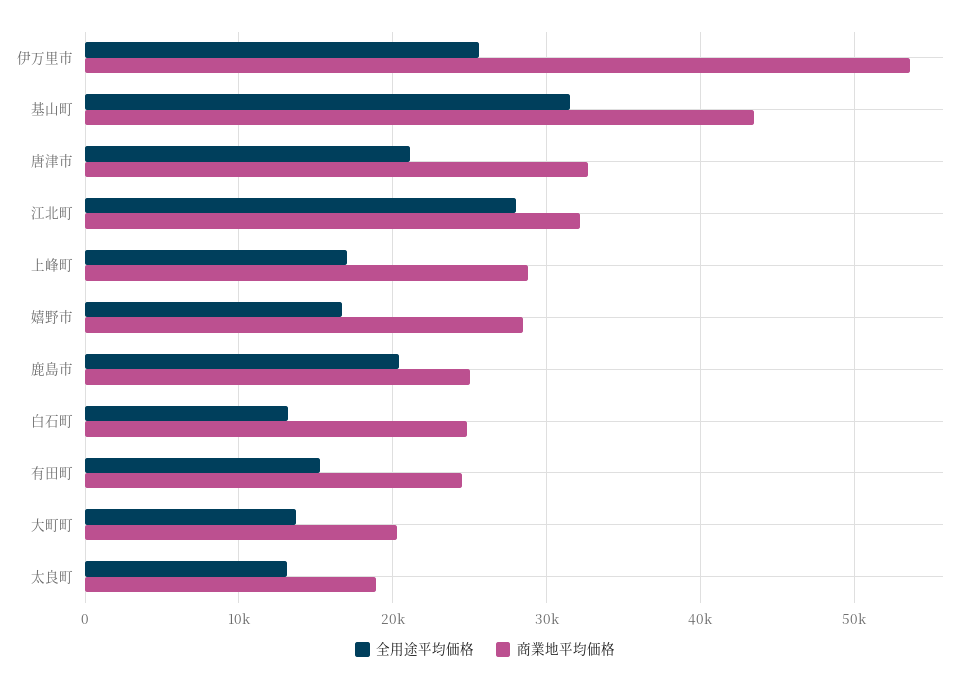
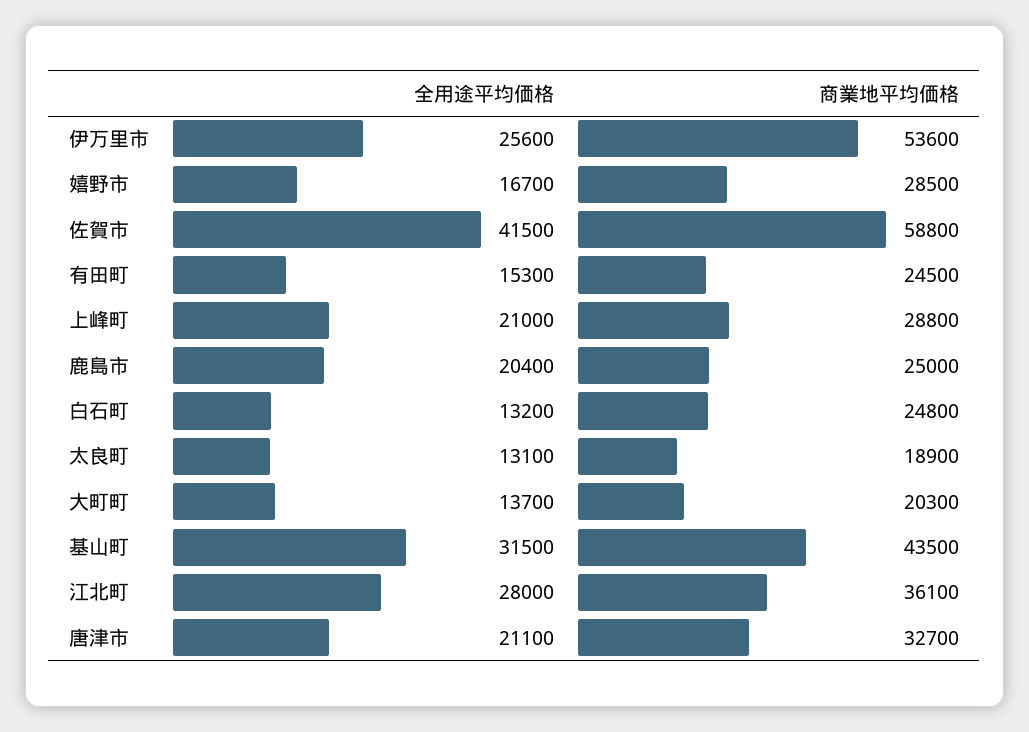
  {
    "全用途平均価格": {
      "伊万里市": 25600,
      "基山町": 31500,
      "唐津市": 21100,
      "江北町": 28000,
-     "上峰町": 17000,
+     "上峰町": 21000,
      "嬉野市": 16700,
      "鹿島市": 20400,
      "白石町": 13200,
      "有田町": 15300,
      "大町町": 13700,
-     "太良町": 13100
+     "太良町": 13100,
+     "佐賀市": 41500
    },
    "商業地平均価格": {
      "伊万里市": 53600,
      "基山町": 43500,
      "唐津市": 32700,
-     "江北町": 32000,
+     "江北町": 36100,
      "上峰町": 28800,
      "嬉野市": 28500,
      "鹿島市": 25000,
      "白石町": 24800,
      "有田町": 24500,
      "大町町": 20300,
-     "太良町": 18900
+     "太良町": 18900,
+     "佐賀市": 58800
    }
  }

